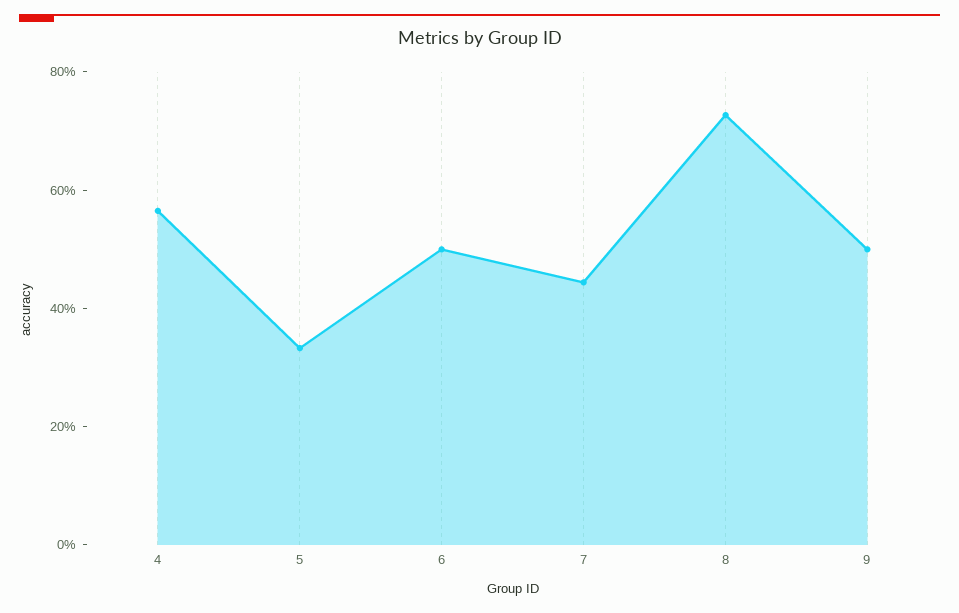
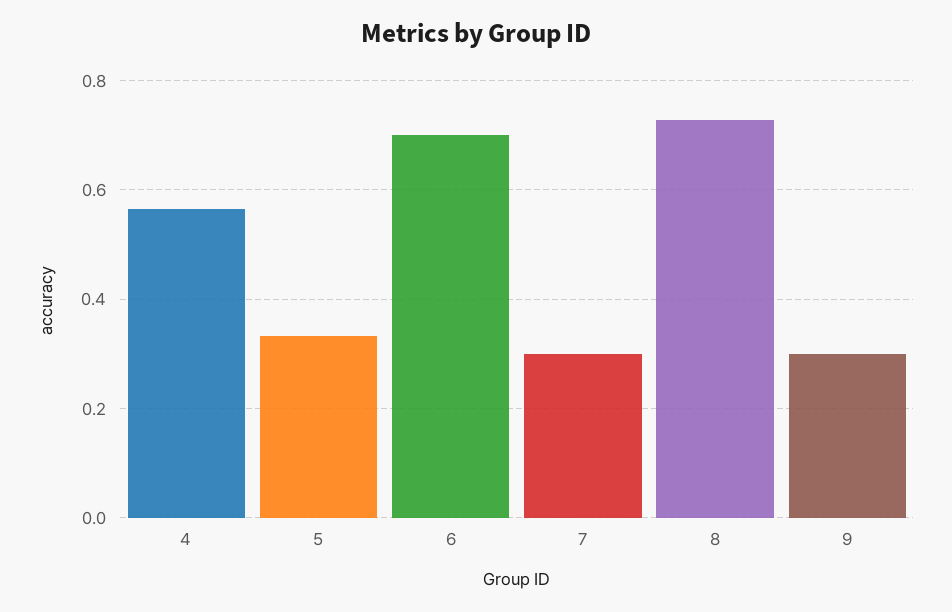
  {
    "4": 0.56,
    "5": 0.34,
-   "6": 0.5,
+   "6": 0.7,
-   "7": 0.45,
+   "7": 0.3,
    "8": 0.72,
-   "9": 0.5
+   "9": 0.3
  }

